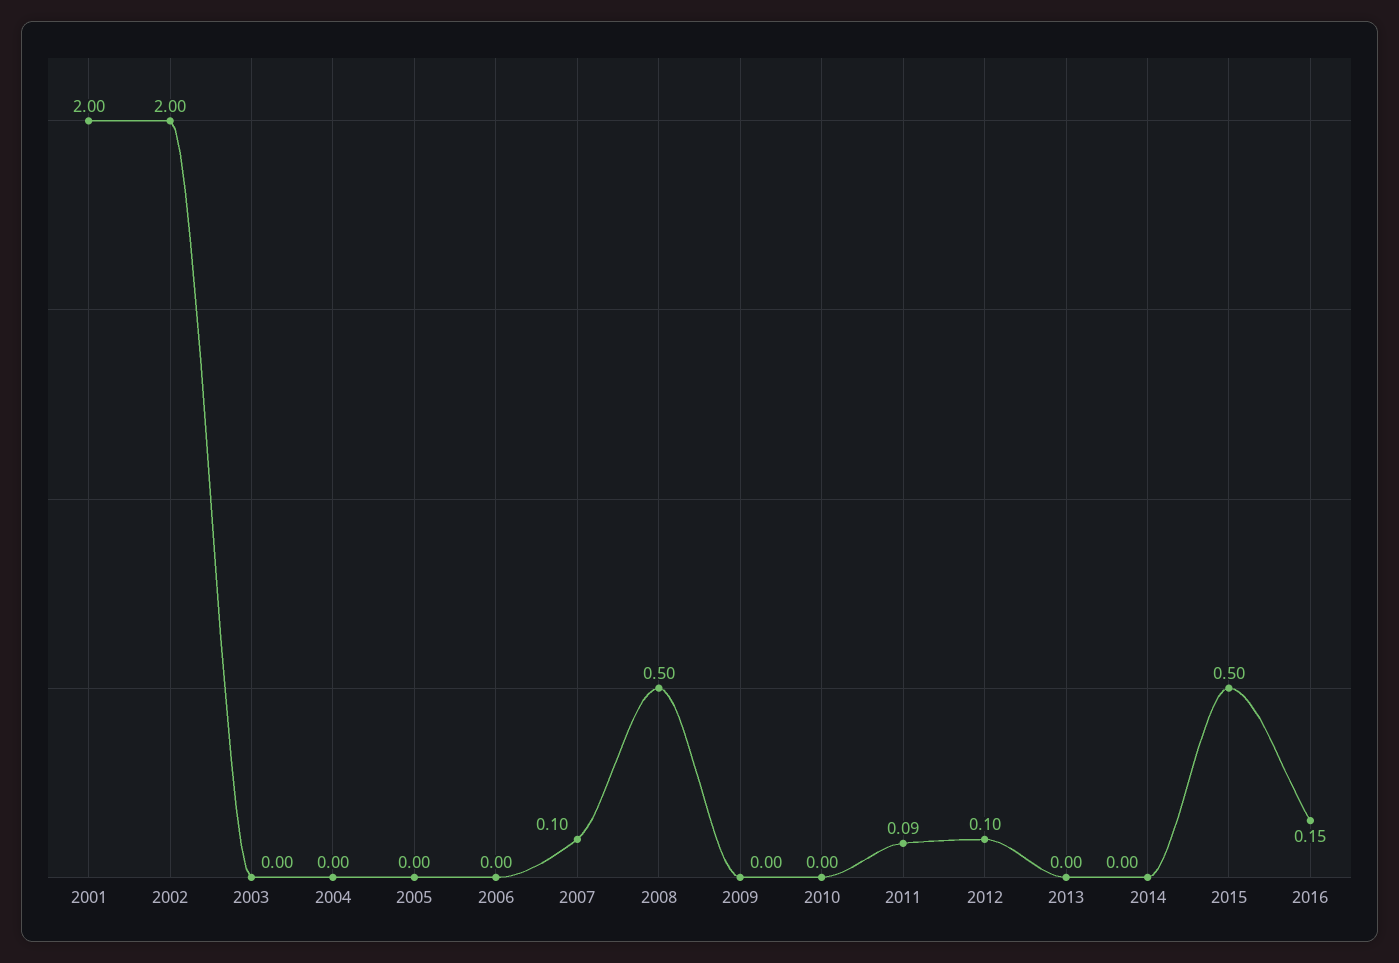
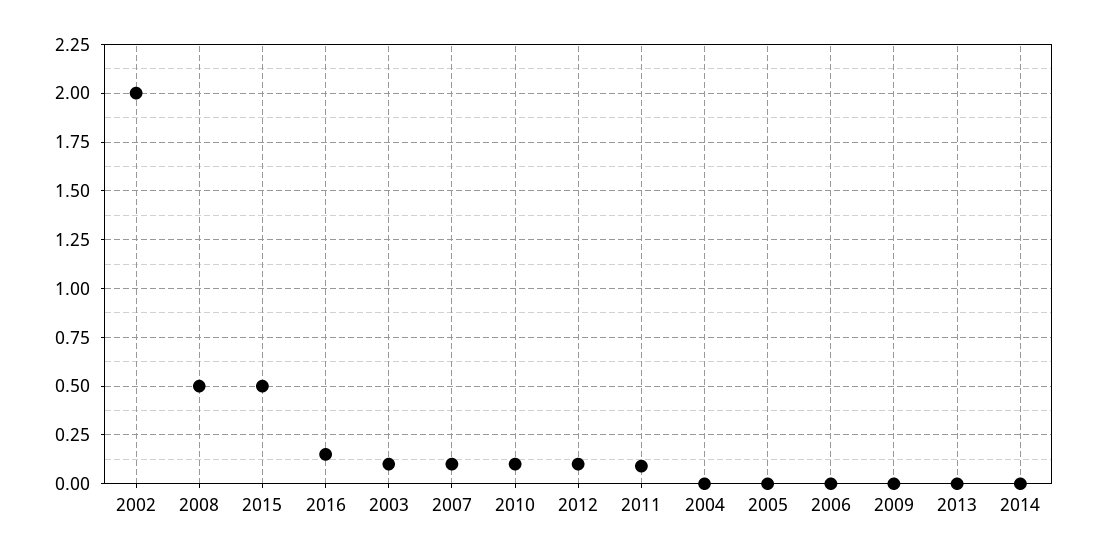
  {
-   "2001": 2,
    "2002": 2,
-   "2003": 0,
+   "2003": 0.1,
    "2004": 0,
    "2005": 0,
    "2006": 0,
    "2007": 0.1,
    "2008": 0.5,
    "2009": 0,
-   "2010": 0,
+   "2010": 0.1,
    "2011": 0.09,
    "2012": 0.1,
    "2013": 0,
    "2014": 0,
    "2015": 0.5,
    "2016": 0.15
  }

